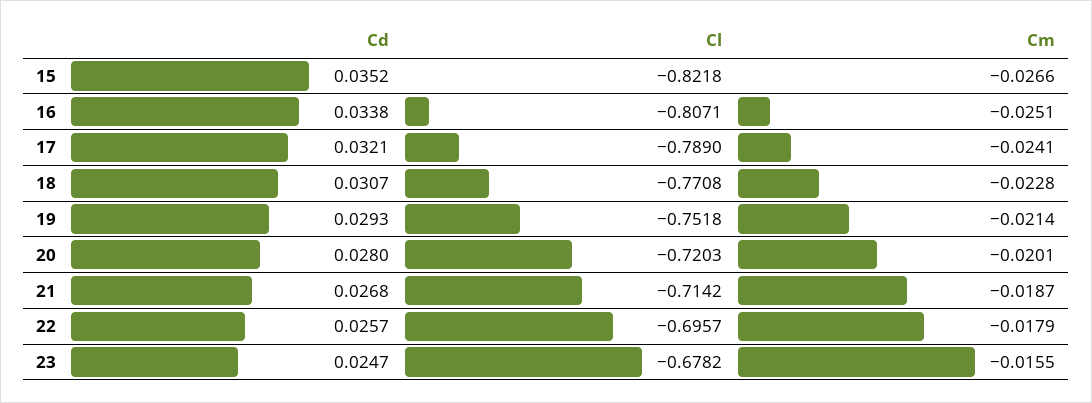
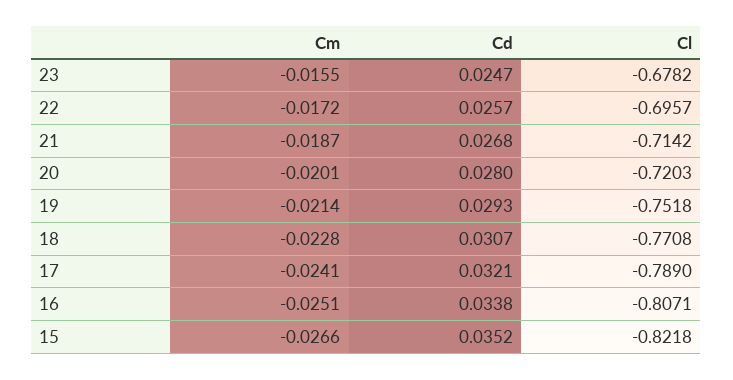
  {
    "Cd": {
      "15": 0.0352,
      "16": 0.0338,
      "17": 0.0321,
      "18": 0.0307,
      "19": 0.0293,
      "20": 0.028,
      "21": 0.0268,
      "22": 0.0257,
      "23": 0.0247
    },
    "Cl": {
      "15": -0.8218,
      "16": -0.8071,
      "17": -0.789,
      "18": -0.7708,
      "19": -0.7518,
      "20": -0.7203,
      "21": -0.7142,
      "22": -0.6957,
      "23": -0.6782
    },
    "Cm": {
      "15": -0.0266,
      "16": -0.0251,
      "17": -0.0241,
      "18": -0.0228,
      "19": -0.0214,
      "20": -0.0201,
      "21": -0.0187,
-     "22": -0.0179,
+     "22": -0.0172,
      "23": -0.0155
    }
  }

